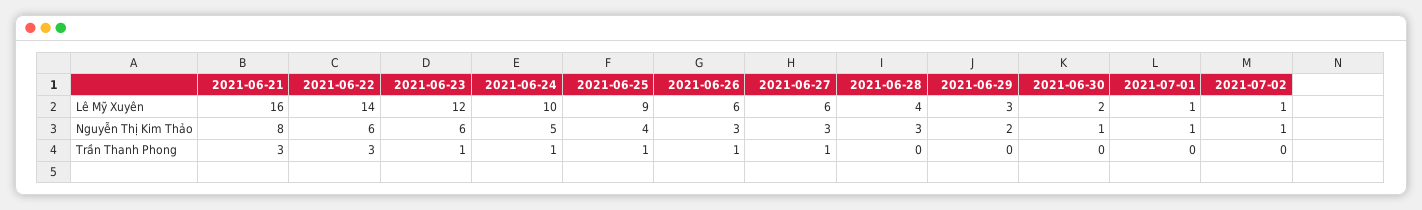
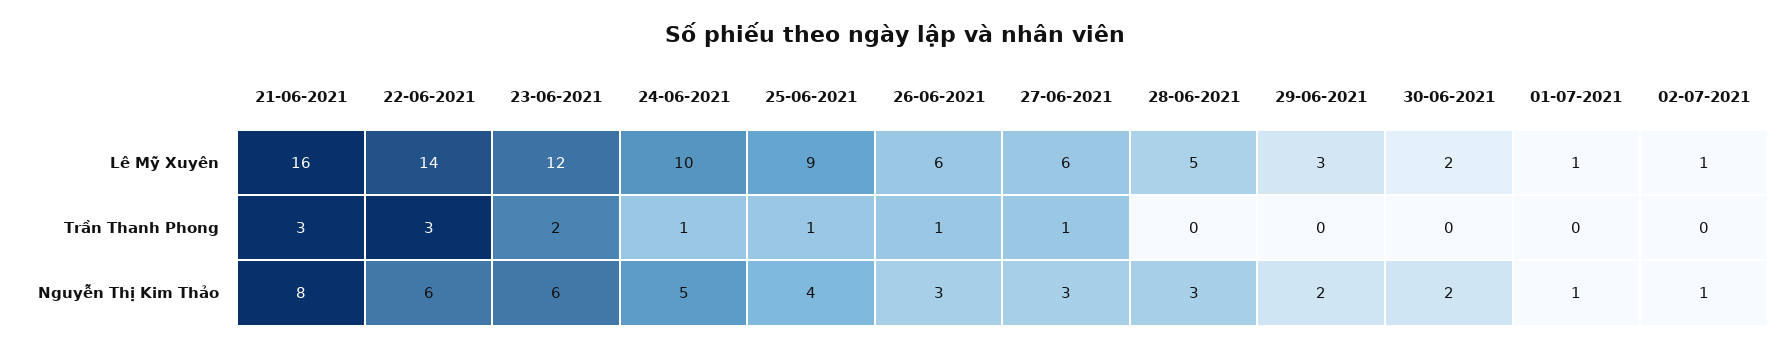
  {
    "2021-06-21": {
      "Lê Mỹ Xuyên": 16,
      "Nguyễn Thị Kim Thảo": 8,
      "Trần Thanh Phong": 3
    },
    "2021-06-22": {
      "Lê Mỹ Xuyên": 14,
      "Nguyễn Thị Kim Thảo": 6,
      "Trần Thanh Phong": 3
    },
    "2021-06-23": {
      "Lê Mỹ Xuyên": 12,
      "Nguyễn Thị Kim Thảo": 6,
-     "Trần Thanh Phong": 1
+     "Trần Thanh Phong": 2
    },
    "2021-06-24": {
      "Lê Mỹ Xuyên": 10,
      "Nguyễn Thị Kim Thảo": 5,
      "Trần Thanh Phong": 1
    },
    "2021-06-25": {
      "Lê Mỹ Xuyên": 9,
      "Nguyễn Thị Kim Thảo": 4,
      "Trần Thanh Phong": 1
    },
    "2021-06-26": {
      "Lê Mỹ Xuyên": 6,
      "Nguyễn Thị Kim Thảo": 3,
      "Trần Thanh Phong": 1
    },
    "2021-06-27": {
      "Lê Mỹ Xuyên": 6,
      "Nguyễn Thị Kim Thảo": 3,
      "Trần Thanh Phong": 1
    },
    "2021-06-28": {
-     "Lê Mỹ Xuyên": 4,
+     "Lê Mỹ Xuyên": 5,
      "Nguyễn Thị Kim Thảo": 3,
      "Trần Thanh Phong": 0
    },
    "2021-06-29": {
      "Lê Mỹ Xuyên": 3,
      "Nguyễn Thị Kim Thảo": 2,
      "Trần Thanh Phong": 0
    },
    "2021-06-30": {
      "Lê Mỹ Xuyên": 2,
-     "Nguyễn Thị Kim Thảo": 1,
+     "Nguyễn Thị Kim Thảo": 2,
      "Trần Thanh Phong": 0
    },
    "2021-07-01": {
      "Lê Mỹ Xuyên": 1,
      "Nguyễn Thị Kim Thảo": 1,
      "Trần Thanh Phong": 0
    },
    "2021-07-02": {
      "Lê Mỹ Xuyên": 1,
      "Nguyễn Thị Kim Thảo": 1,
      "Trần Thanh Phong": 0
    }
  }

